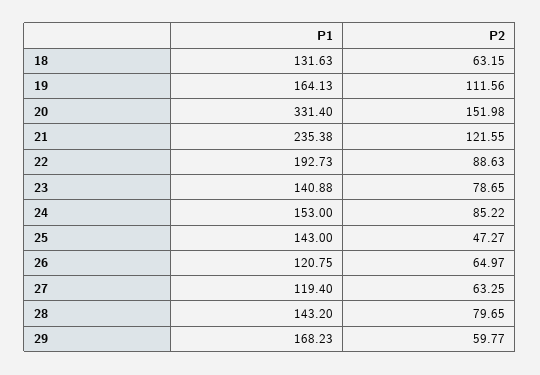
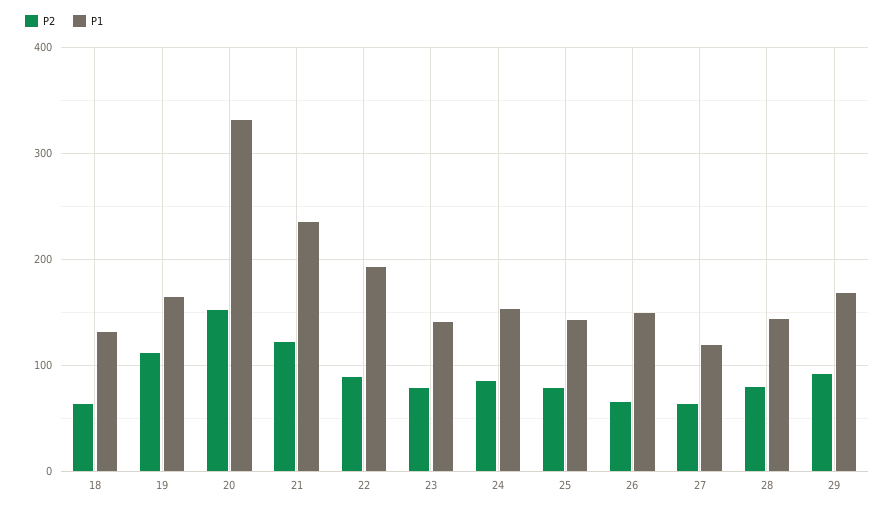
  {
    "P1": {
      "18": 131.63,
      "19": 164.13,
      "20": 331.4,
      "21": 235.38,
      "22": 192.73,
      "23": 140.88,
      "24": 153,
      "25": 143,
-     "26": 120.75,
+     "26": 150,
      "27": 119.4,
      "28": 143.2,
      "29": 168.23
    },
    "P2": {
      "18": 63.15,
      "19": 111.56,
      "20": 151.98,
      "21": 121.55,
      "22": 88.63,
      "23": 78.65,
      "24": 85.22,
-     "25": 47.27,
+     "25": 80,
      "26": 64.97,
      "27": 63.25,
      "28": 79.65,
-     "29": 59.77
+     "29": 90
    }
  }

